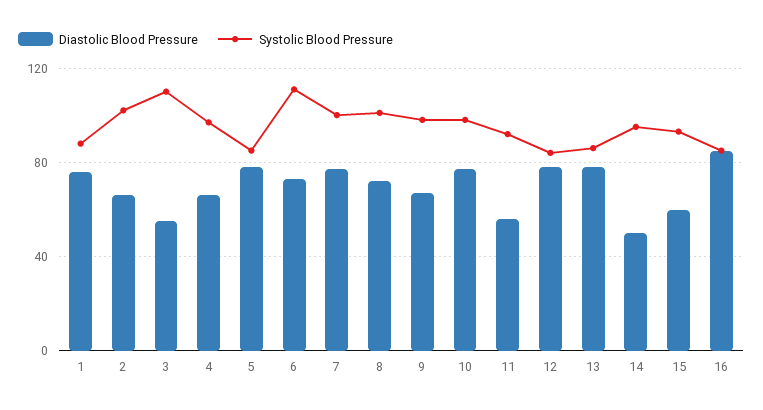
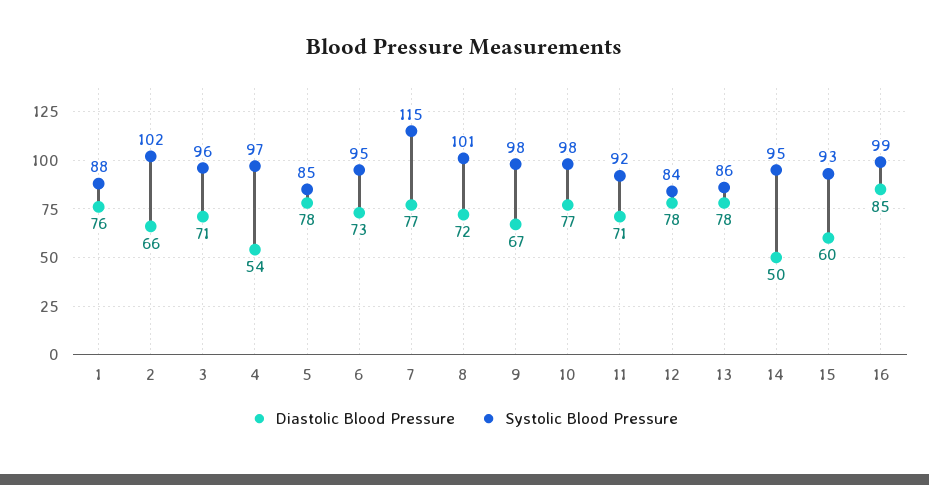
  {
    "Diastolic Blood Pressure": {
      "1": 76,
      "2": 66,
-     "3": 55,
+     "3": 71,
-     "4": 65,
+     "4": 54,
      "5": 78,
      "6": 73,
      "7": 77,
      "8": 72,
      "9": 67,
      "10": 77,
-     "11": 55,
+     "11": 71,
      "12": 78,
      "13": 78,
      "14": 50,
      "15": 60,
      "16": 85
    },
    "Systolic Blood Pressure": {
      "1": 88,
      "2": 102,
-     "3": 110,
+     "3": 96,
      "4": 97,
      "5": 85,
-     "6": 110,
+     "6": 95,
-     "7": 100,
+     "7": 115,
      "8": 101,
      "9": 98,
      "10": 98,
      "11": 92,
      "12": 84,
      "13": 86,
      "14": 95,
      "15": 93,
-     "16": 85
+     "16": 99
    }
  }

